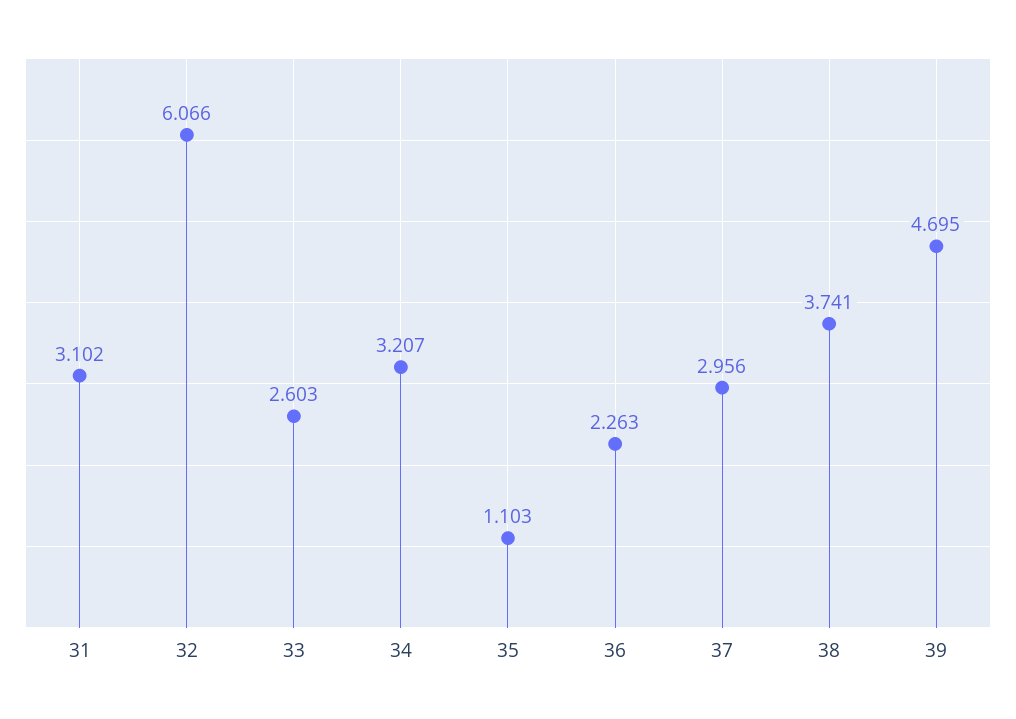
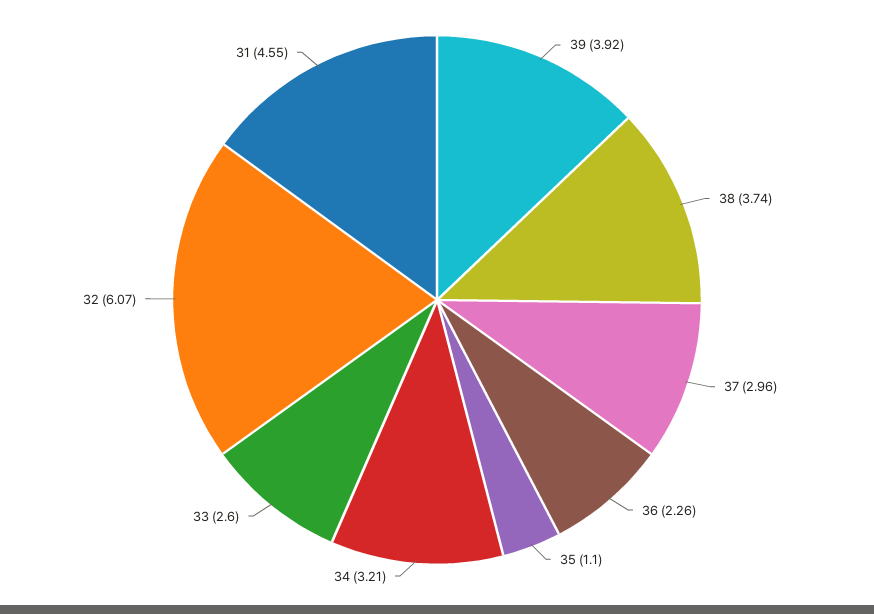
  {
-   "31": 3.102,
+   "31": 4.55,
    "32": 6.066,
    "33": 2.603,
    "34": 3.207,
    "35": 1.103,
    "36": 2.263,
    "37": 2.956,
    "38": 3.741,
-   "39": 4.695
+   "39": 3.92
  }

